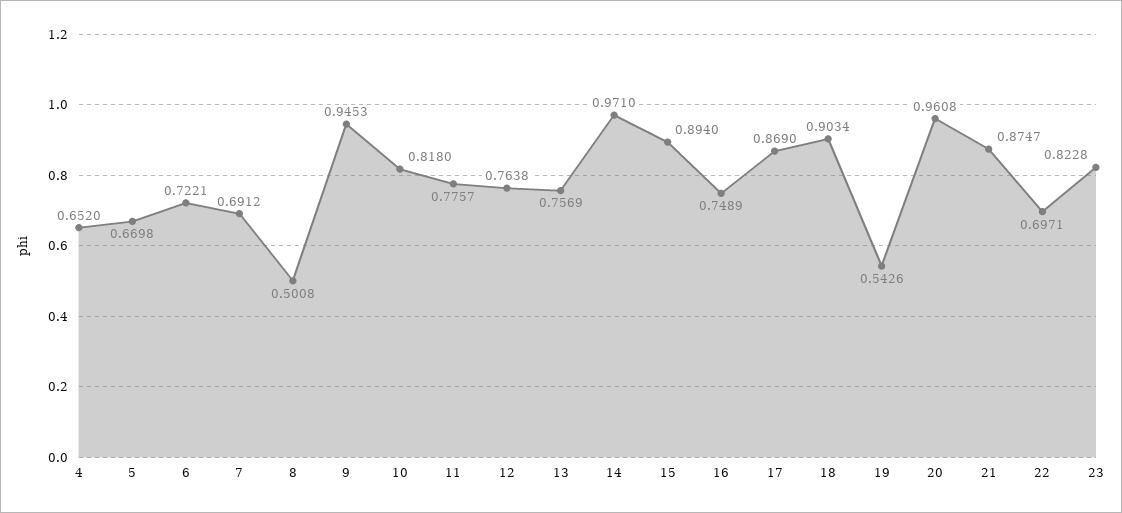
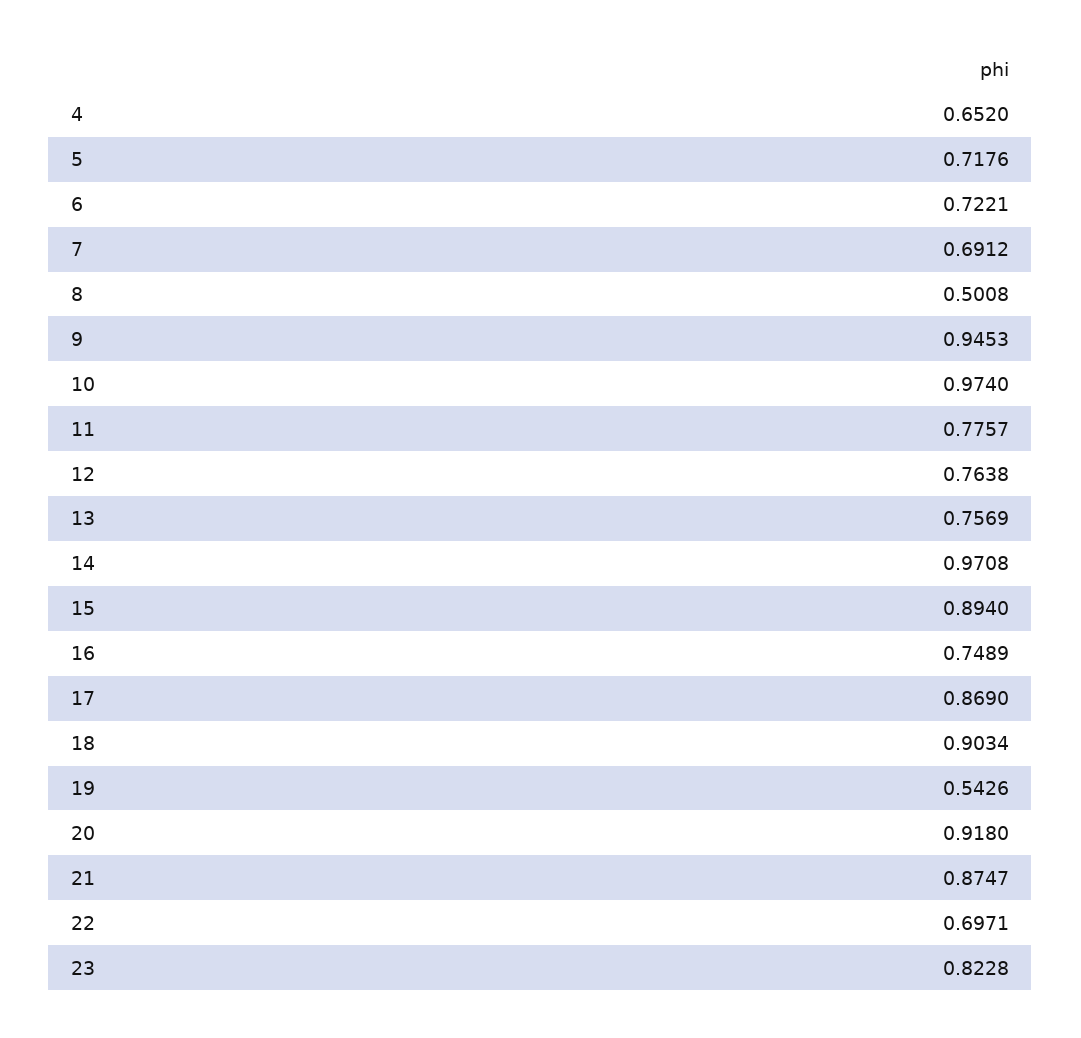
  {
    "4": 0.652,
-   "5": 0.6698,
+   "5": 0.7176,
    "6": 0.7221,
    "7": 0.6912,
    "8": 0.5008,
    "9": 0.9453,
-   "10": 0.818,
+   "10": 0.974,
    "11": 0.7757,
    "12": 0.7638,
    "13": 0.7569,
-   "14": 0.971,
+   "14": 0.9708,
    "15": 0.894,
    "16": 0.7489,
    "17": 0.869,
    "18": 0.9034,
    "19": 0.5426,
-   "20": 0.9608,
+   "20": 0.918,
    "21": 0.8747,
    "22": 0.6971,
    "23": 0.8228
  }

